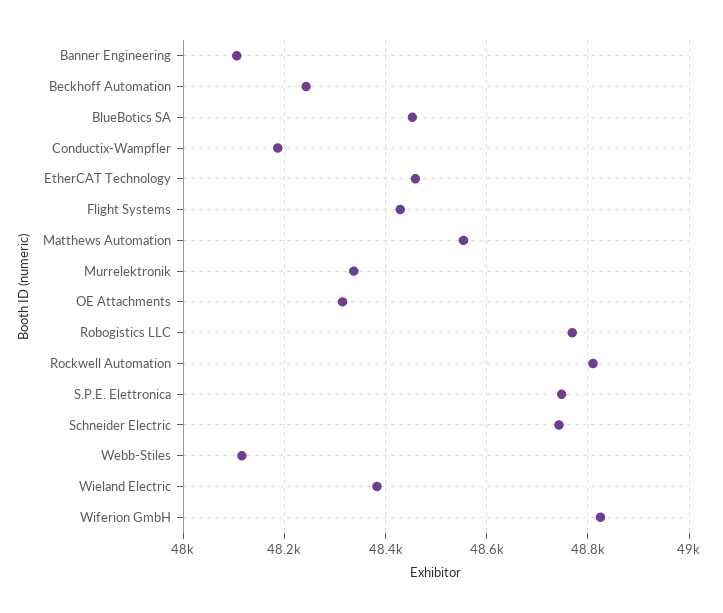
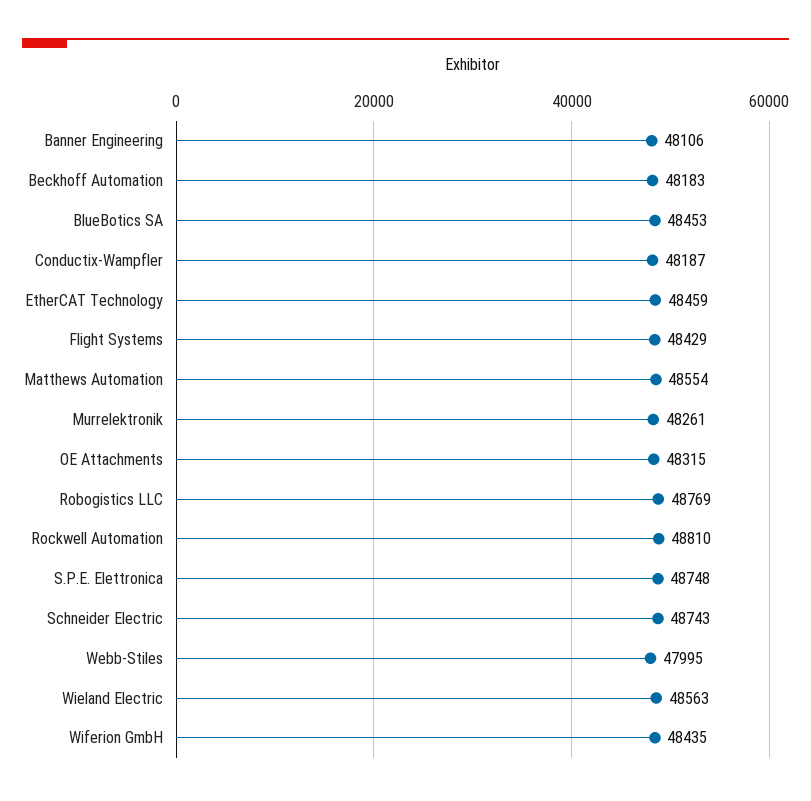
  {
    "Banner Engineering": 48106,
-   "Beckhoff Automation": 48240,
+   "Beckhoff Automation": 48183,
    "BlueBotics SA": 48453,
    "Conductix-Wampfler": 48187,
    "EtherCAT Technology": 48459,
    "Flight Systems": 48429,
    "Matthews Automation": 48554,
-   "Murrelektronik": 48340,
+   "Murrelektronik": 48261,
    "OE Attachments": 48315,
    "Robogistics LLC": 48769,
    "Rockwell Automation": 48810,
    "S.P.E. Elettronica": 48748,
    "Schneider Electric": 48743,
-   "Webb-Stiles": 48120,
+   "Webb-Stiles": 47995,
-   "Wieland Electric": 48380,
+   "Wieland Electric": 48563,
-   "Wiferion GmbH": 48820
+   "Wiferion GmbH": 48435
  }

